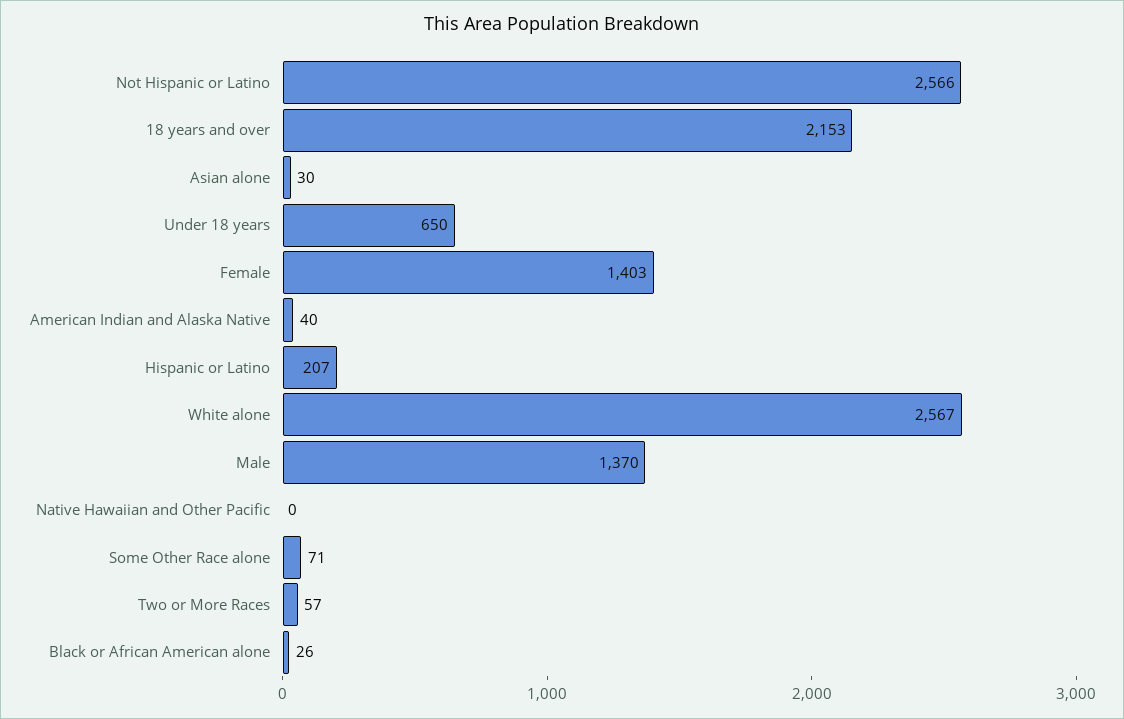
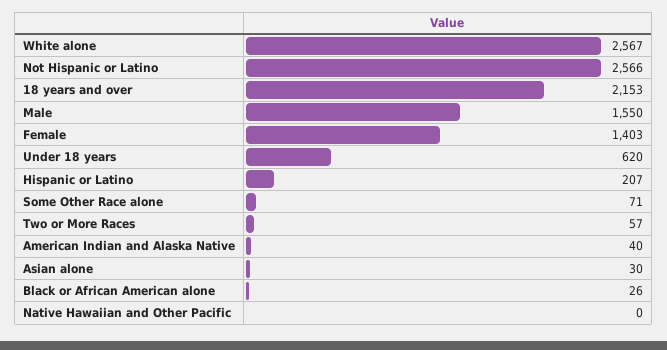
  {
    "Not Hispanic or Latino": 2566,
    "18 years and over": 2153,
    "Asian alone": 30,
-   "Under 18 years": 650,
+   "Under 18 years": 620,
    "Female": 1403,
    "American Indian and Alaska Native": 40,
    "Hispanic or Latino": 207,
    "White alone": 2567,
-   "Male": 1370,
+   "Male": 1550,
    "Native Hawaiian and Other Pacific": 0,
    "Some Other Race alone": 71,
    "Two or More Races": 57,
    "Black or African American alone": 26
  }

